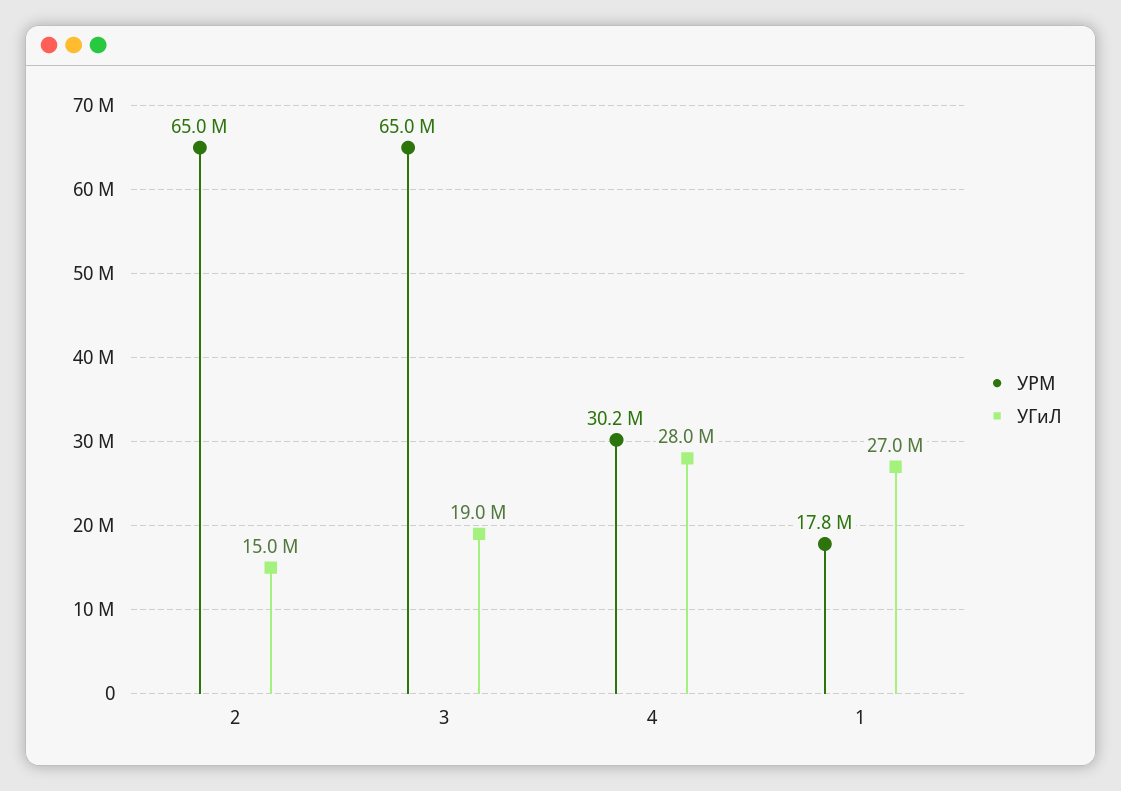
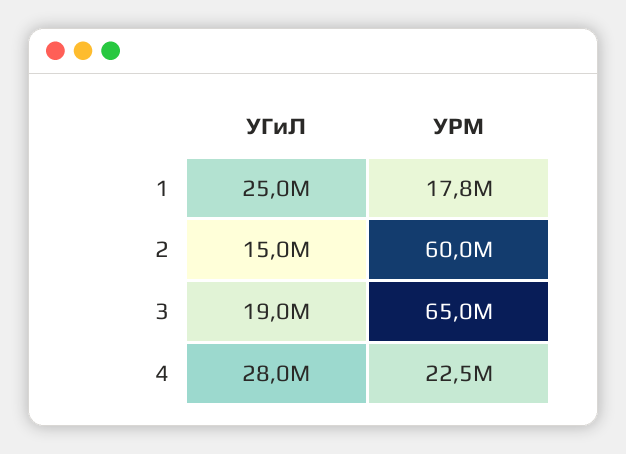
  {
    "УРМ": {
-     "2": 65000000,
+     "2": 60000000,
      "3": 65000000,
-     "4": 30200000,
+     "4": 22500000,
      "1": 17800000
    },
    "УГиЛ": {
      "2": 15000000,
      "3": 19000000,
      "4": 28000000,
-     "1": 27000000
+     "1": 25000000
    }
  }

